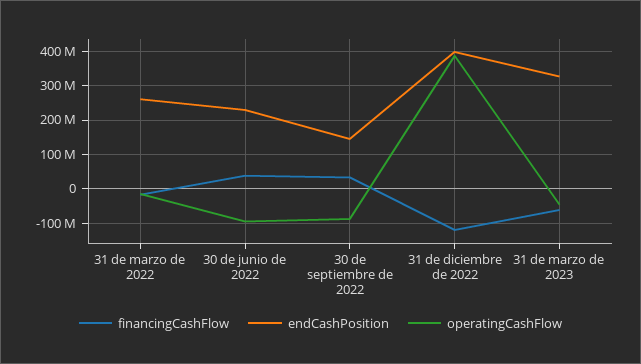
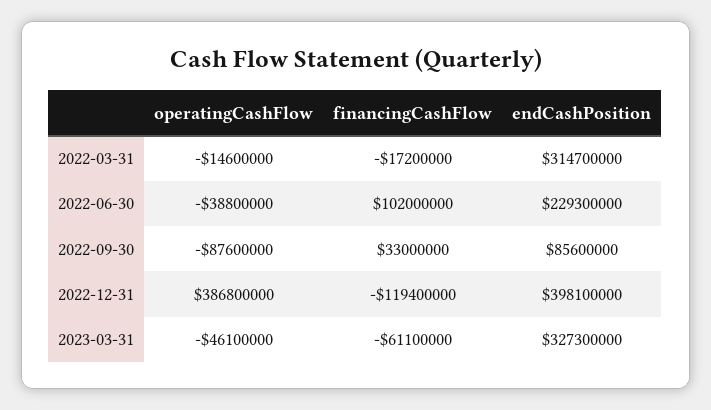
  {
    "financingCashFlow": {
      "31 de marzo de 2022": -17200000,
-     "30 de junio de 2022": 40000000,
+     "30 de junio de 2022": 102000000,
      "30 de septiembre de 2022": 33000000,
      "31 de diciembre de 2022": -119400000,
      "31 de marzo de 2023": -61100000
    },
    "endCashPosition": {
-     "31 de marzo de 2022": 260000000,
+     "31 de marzo de 2022": 314700000,
      "30 de junio de 2022": 229300000,
-     "30 de septiembre de 2022": 140000000,
+     "30 de septiembre de 2022": 85600000,
      "31 de diciembre de 2022": 398100000,
      "31 de marzo de 2023": 327300000
    },
    "operatingCashFlow": {
      "31 de marzo de 2022": -14600000,
-     "30 de junio de 2022": -100000000,
+     "30 de junio de 2022": -38800000,
      "30 de septiembre de 2022": -87600000,
      "31 de diciembre de 2022": 386800000,
      "31 de marzo de 2023": -46100000
    }
  }

